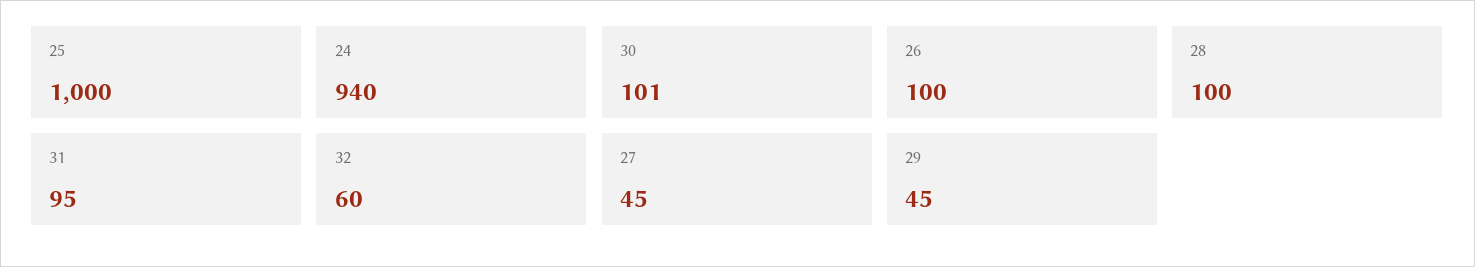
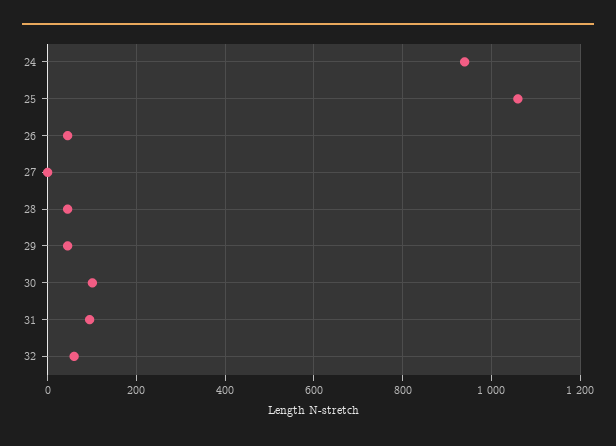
  {
-   "25": 1000,
+   "25": 1060,
    "24": 940,
    "30": 101,
-   "26": 100,
+   "26": 40,
-   "28": 100,
+   "28": 40,
    "31": 95,
    "32": 60,
-   "27": 45,
+   "27": 0,
    "29": 45
  }

